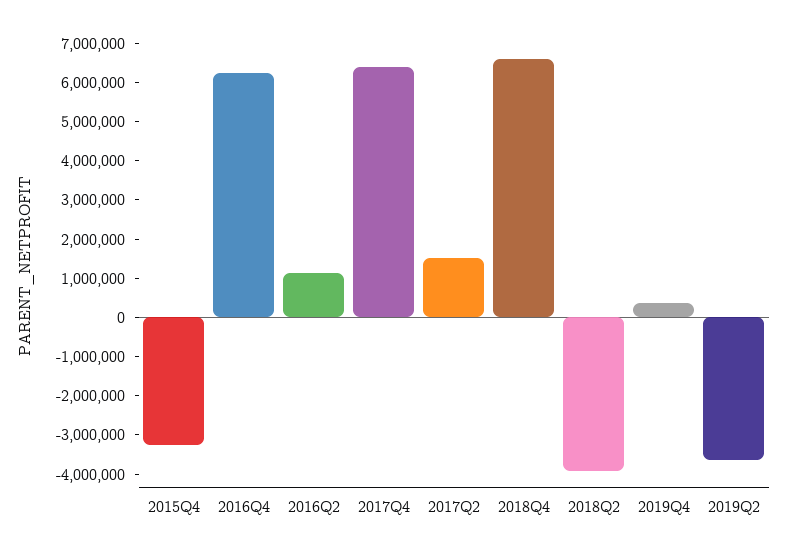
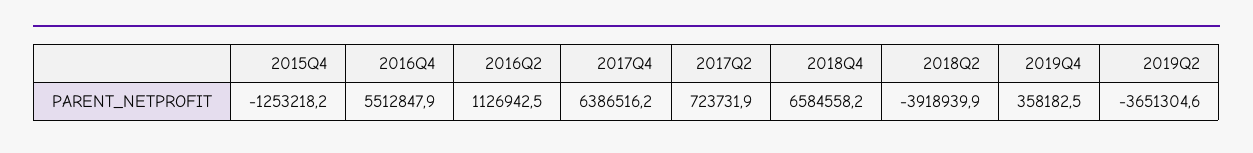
  {
-   "2015Q4": -3250000,
+   "2015Q4": -1253218.2,
-   "2016Q4": 6250000,
+   "2016Q4": 5512847.9,
    "2016Q2": 1126942.5,
    "2017Q4": 6386516.2,
-   "2017Q2": 1500000,
+   "2017Q2": 723731.9,
    "2018Q4": 6584558.2,
    "2018Q2": -3918939.9,
    "2019Q4": 358182.5,
    "2019Q2": -3651304.6
  }

